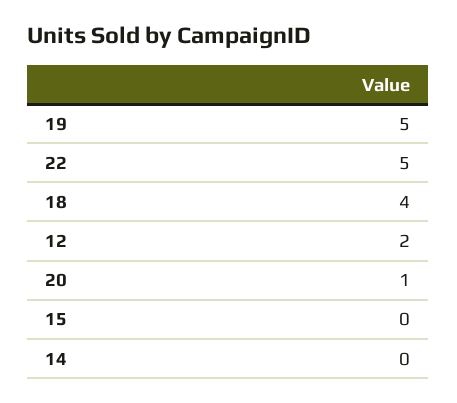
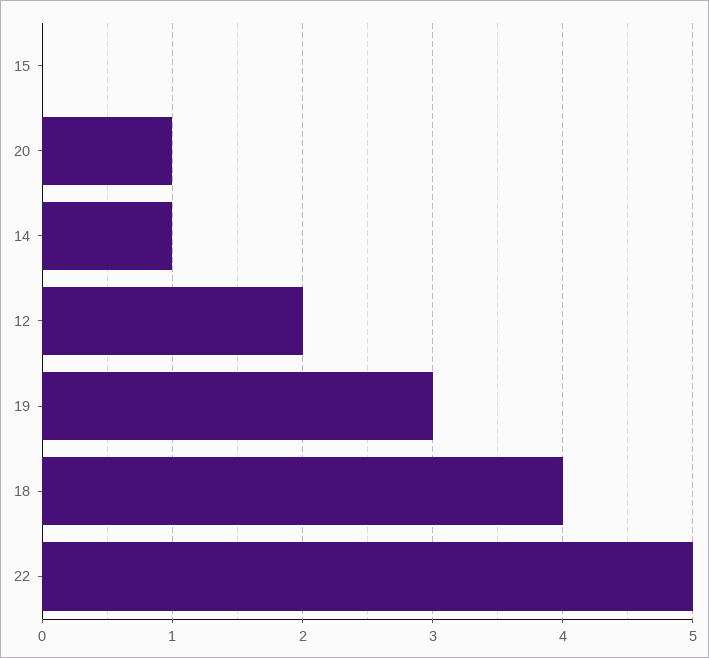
  {
-   "19": 5,
+   "19": 3,
    "22": 5,
    "18": 4,
    "12": 2,
    "20": 1,
    "15": 0,
-   "14": 0
+   "14": 1
  }

